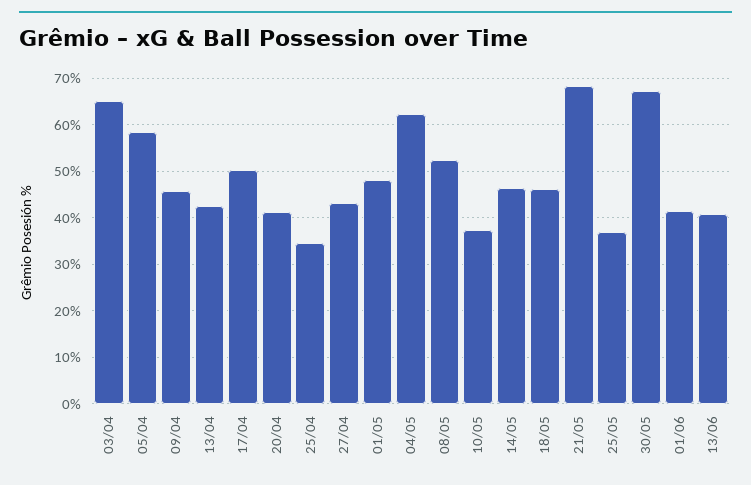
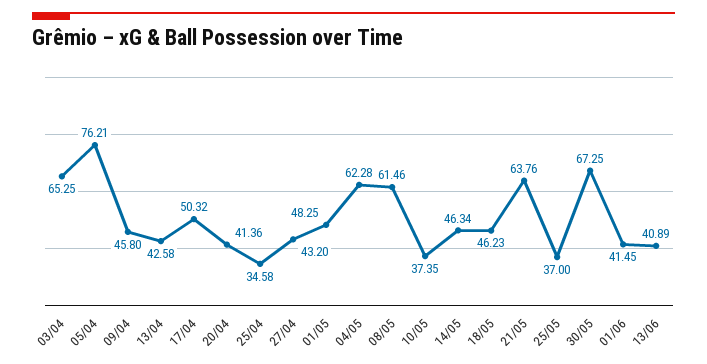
  {
    "03/04": 65.25,
-   "05/04": 58,
+   "05/04": 76.21,
    "09/04": 45.8,
    "13/04": 42.58,
    "17/04": 50.32,
    "20/04": 41.36,
    "25/04": 34.58,
    "27/04": 43.2,
    "01/05": 48.25,
    "04/05": 62.28,
-   "08/05": 52,
+   "08/05": 61.46,
    "10/05": 37.35,
    "14/05": 46.34,
    "18/05": 46.23,
-   "21/05": 68,
+   "21/05": 63.76,
    "25/05": 37,
    "30/05": 67.25,
    "01/06": 41.45,
    "13/06": 40.89
  }

